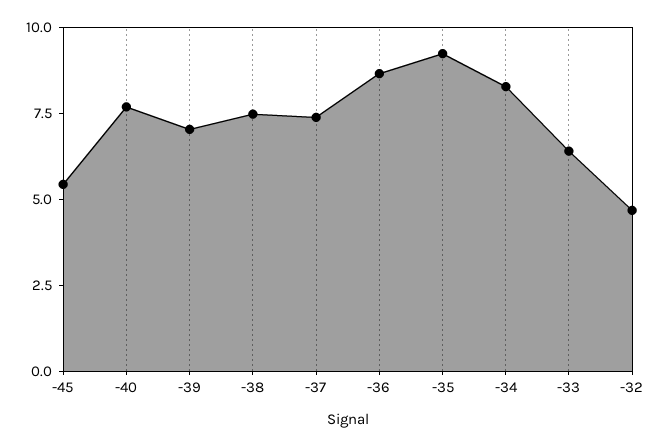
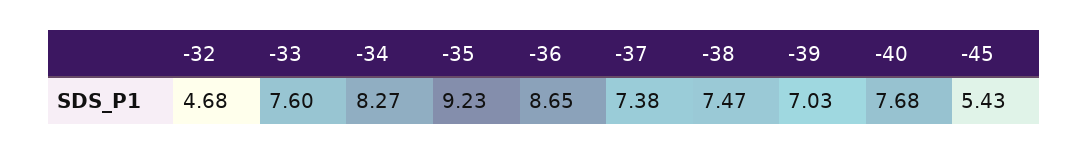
  {
    "-45": 5.43,
    "-40": 7.68,
    "-39": 7.03,
    "-38": 7.47,
    "-37": 7.38,
    "-36": 8.65,
    "-35": 9.23,
    "-34": 8.27,
-   "-33": 6.5,
+   "-33": 7.6,
    "-32": 4.68
  }

